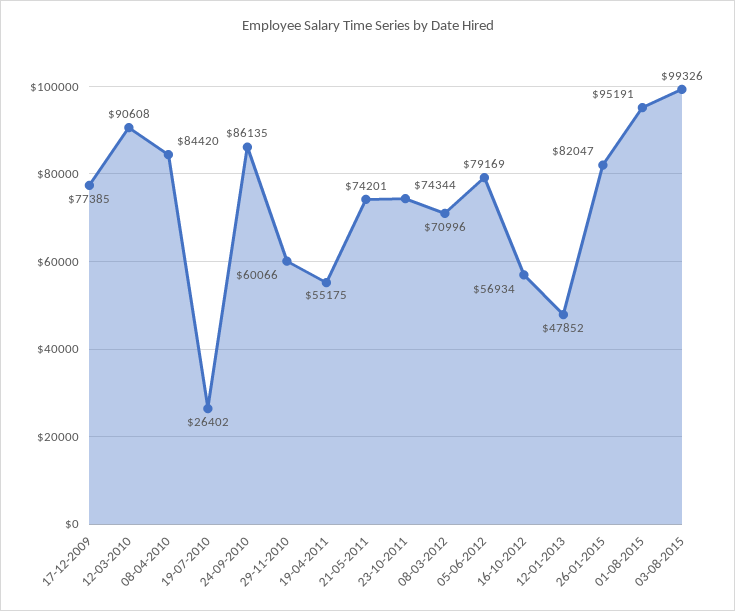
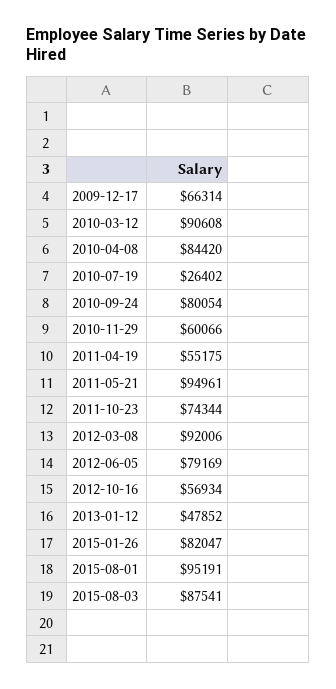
  {
-   "17-12-2009": 77385,
+   "17-12-2009": 66314,
    "12-03-2010": 90608,
    "08-04-2010": 84420,
    "19-07-2010": 26402,
-   "24-09-2010": 86135,
+   "24-09-2010": 80054,
    "29-11-2010": 60066,
    "19-04-2011": 55175,
-   "21-05-2011": 74201,
+   "21-05-2011": 94961,
    "23-10-2011": 74344,
-   "08-03-2012": 70996,
+   "08-03-2012": 92006,
    "05-06-2012": 79169,
    "16-10-2012": 56934,
    "12-01-2013": 47852,
    "26-01-2015": 82047,
    "01-08-2015": 95191,
-   "03-08-2015": 99326
+   "03-08-2015": 87541
  }

